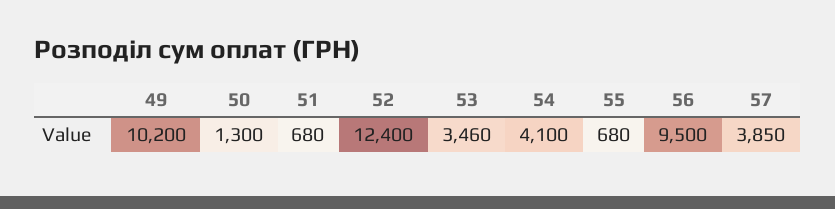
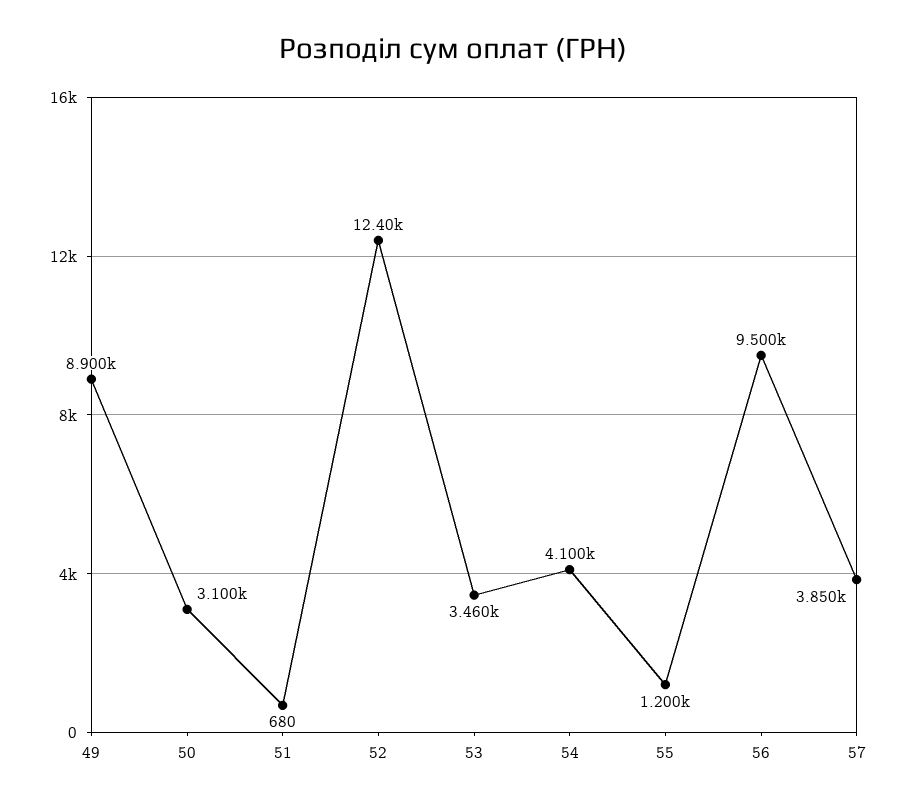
  {
-   "49": 10200,
+   "49": 8900,
-   "50": 1300,
+   "50": 3100,
    "51": 680,
    "52": 12400,
    "53": 3460,
    "54": 4100,
-   "55": 680,
+   "55": 1200,
    "56": 9500,
    "57": 3850
  }

